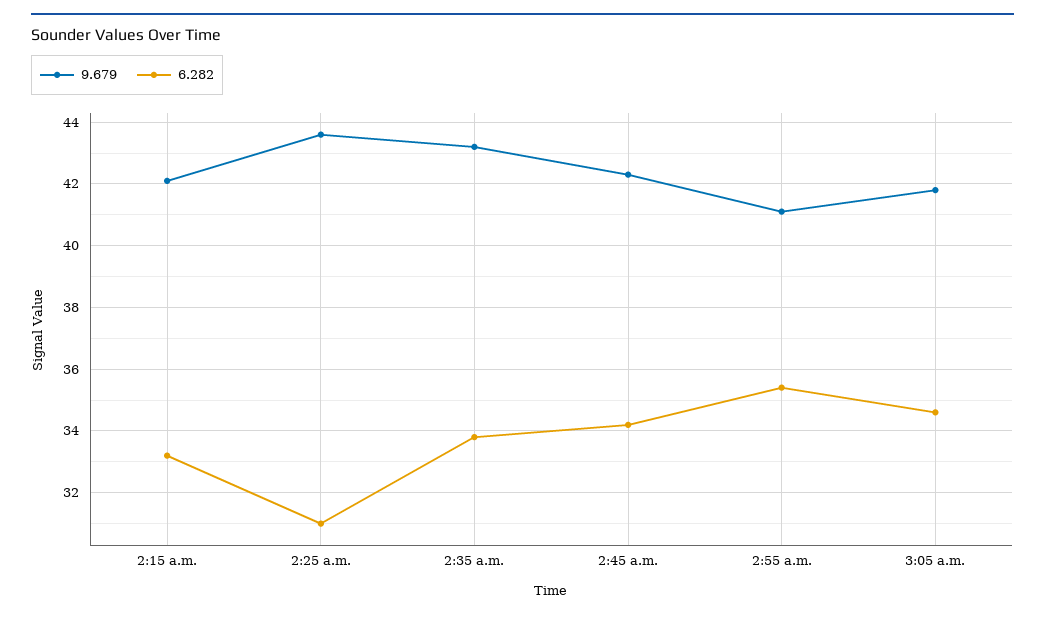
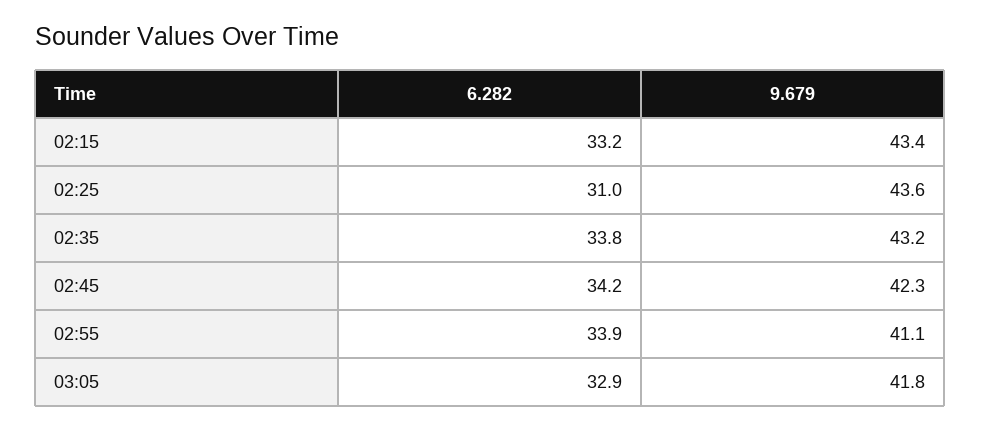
  {
    "9.679": {
-     "2:15 a.m.": 42,
+     "2:15 a.m.": 43.4,
      "2:25 a.m.": 43.6,
      "2:35 a.m.": 43.2,
      "2:45 a.m.": 42.3,
      "2:55 a.m.": 41.1,
      "3:05 a.m.": 41.8
    },
    "6.282": {
      "2:15 a.m.": 33.2,
      "2:25 a.m.": 31,
      "2:35 a.m.": 33.8,
      "2:45 a.m.": 34.2,
-     "2:55 a.m.": 35.5,
+     "2:55 a.m.": 33.9,
-     "3:05 a.m.": 34.5
+     "3:05 a.m.": 32.9
    }
  }

